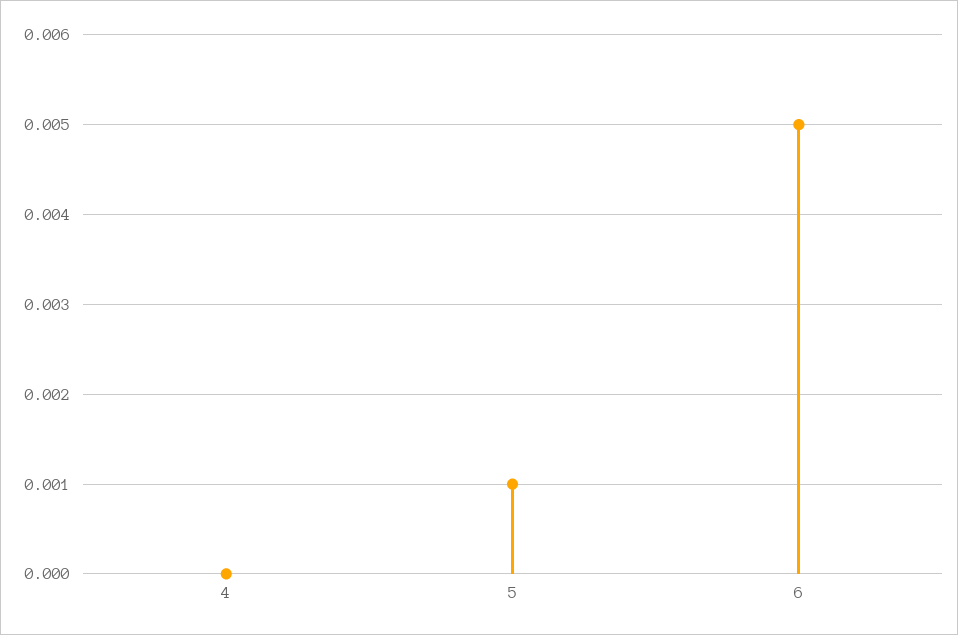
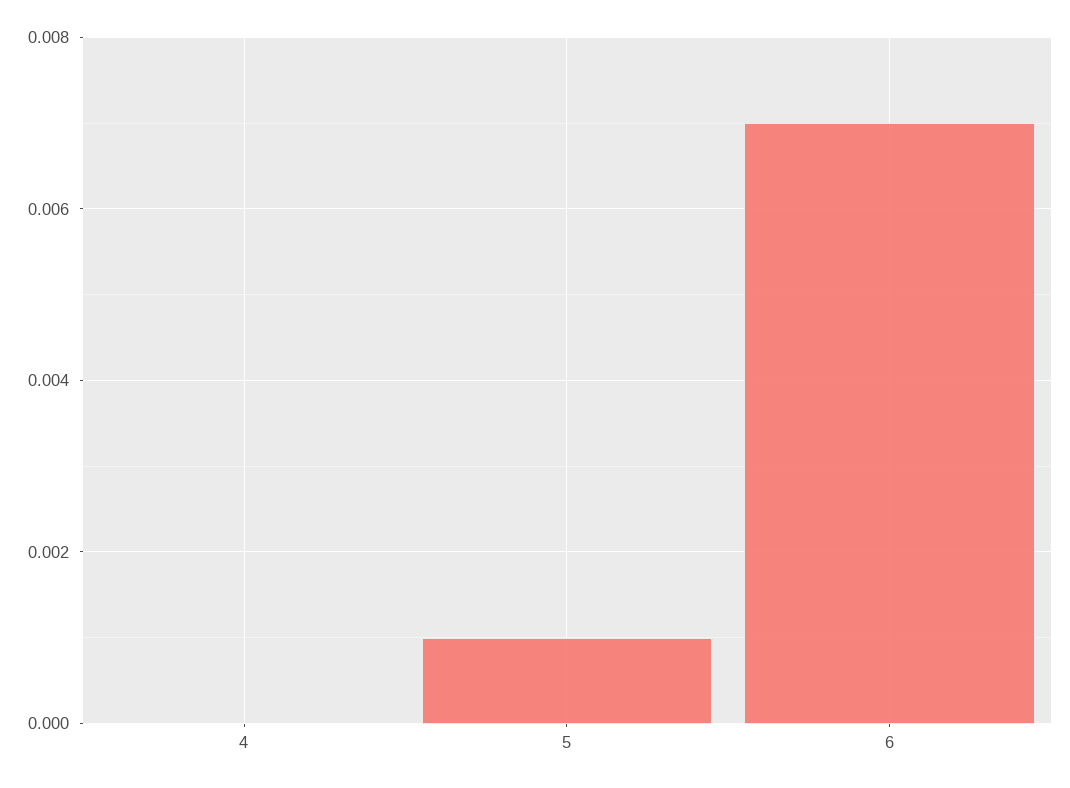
  {
    "4": 0,
    "5": 0.001,
-   "6": 0.005
+   "6": 0.007
  }

